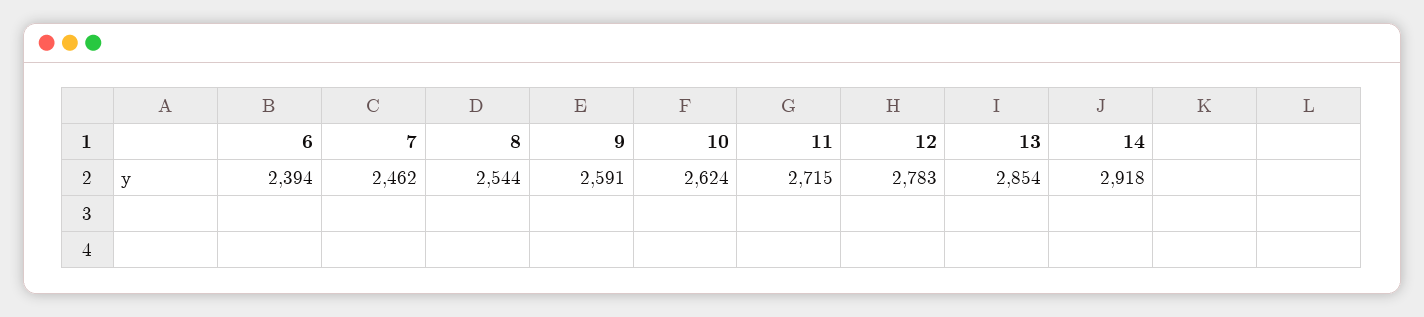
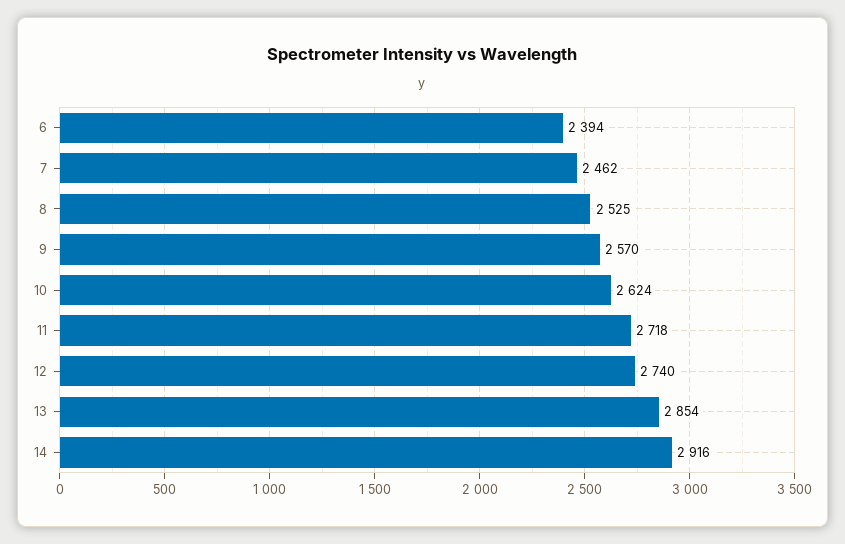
  {
    "6": 2394,
    "7": 2462,
-   "8": 2544,
+   "8": 2525,
-   "9": 2591,
+   "9": 2570,
    "10": 2624,
-   "11": 2715,
+   "11": 2718,
-   "12": 2783,
+   "12": 2740,
    "13": 2854,
-   "14": 2918
+   "14": 2916
  }

